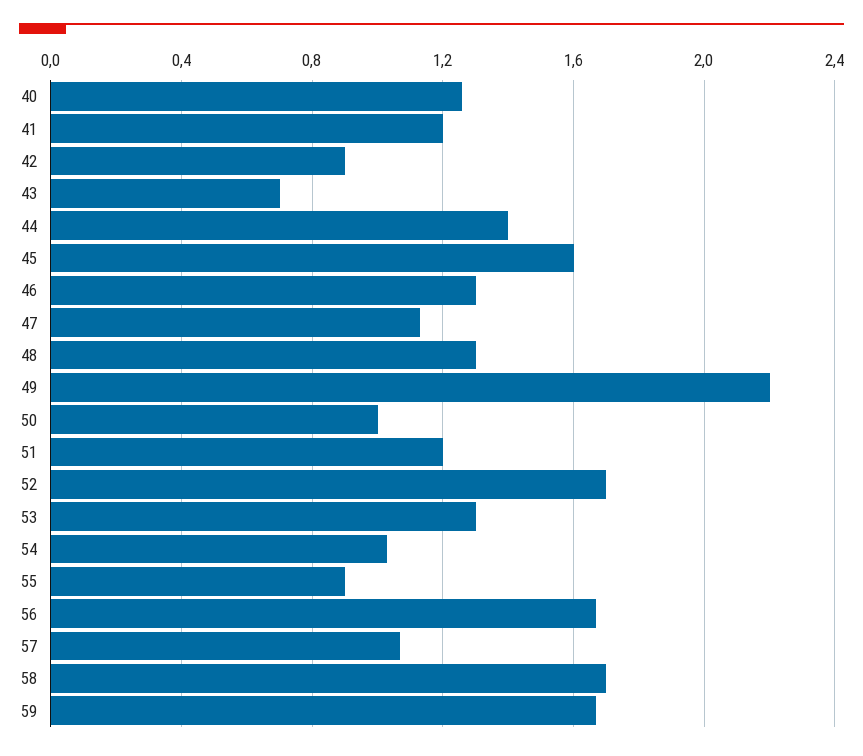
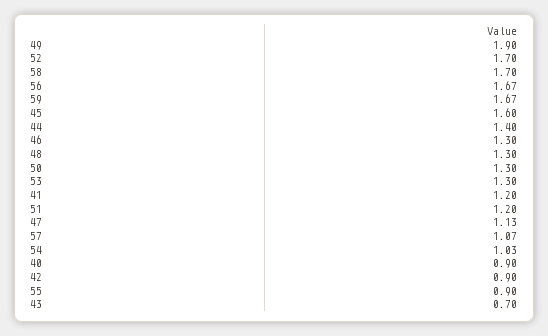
  {
-   "40": 1.25,
+   "40": 0.9,
    "41": 1.2,
    "42": 0.9,
    "43": 0.7,
    "44": 1.4,
    "45": 1.6,
    "46": 1.3,
    "47": 1.13,
    "48": 1.3,
-   "49": 2.2,
+   "49": 1.9,
-   "50": 1,
+   "50": 1.3,
    "51": 1.2,
    "52": 1.7,
    "53": 1.3,
    "54": 1.03,
    "55": 0.9,
    "56": 1.67,
    "57": 1.07,
    "58": 1.7,
    "59": 1.67
  }

